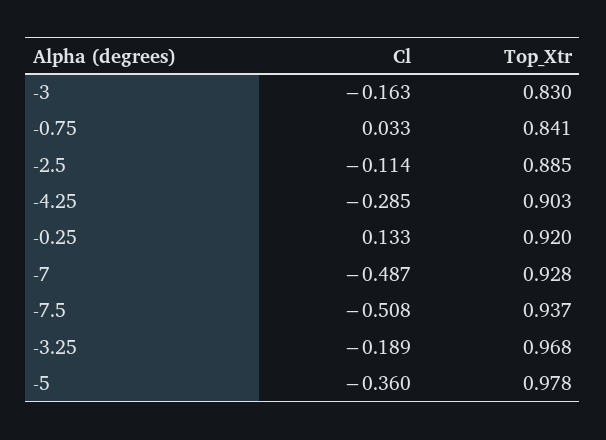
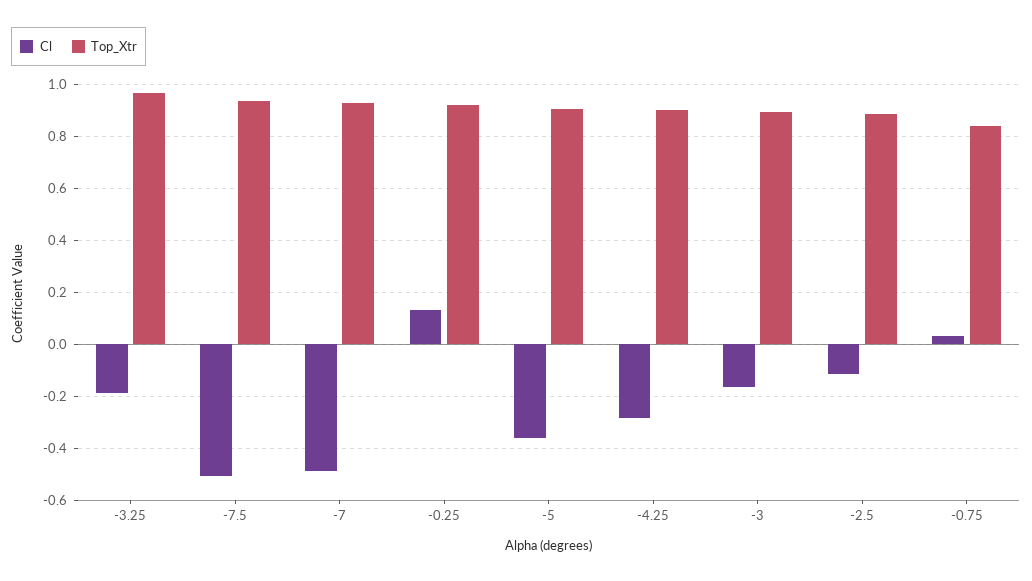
  {
    "Cl": {
      "-3": -0.163,
      "-0.75": 0.033,
      "-2.5": -0.114,
      "-4.25": -0.285,
      "-0.25": 0.133,
      "-7": -0.487,
      "-7.5": -0.508,
      "-3.25": -0.189,
      "-5": -0.36
    },
    "Top_Xtr": {
-     "-3": 0.83,
+     "-3": 0.9,
      "-0.75": 0.841,
      "-2.5": 0.885,
      "-4.25": 0.903,
      "-0.25": 0.92,
      "-7": 0.928,
      "-7.5": 0.937,
      "-3.25": 0.968,
-     "-5": 0.978
+     "-5": 0.9
    }
  }

